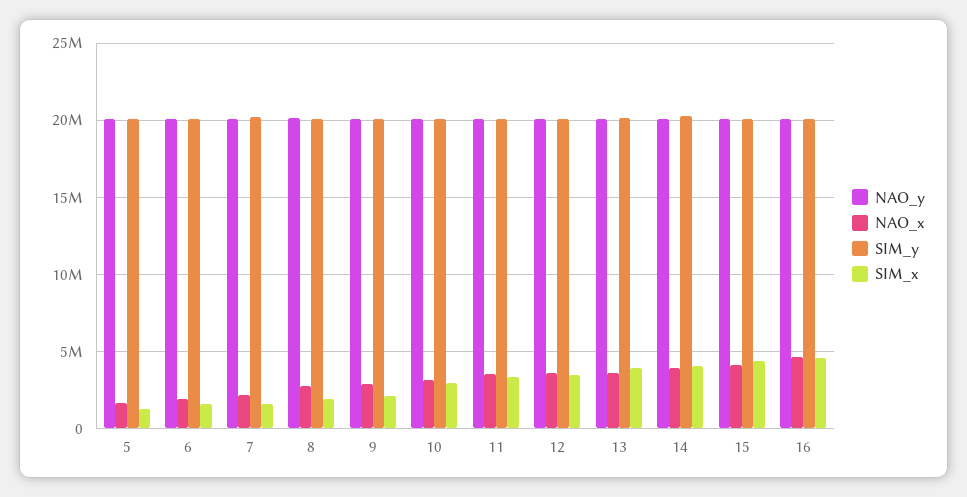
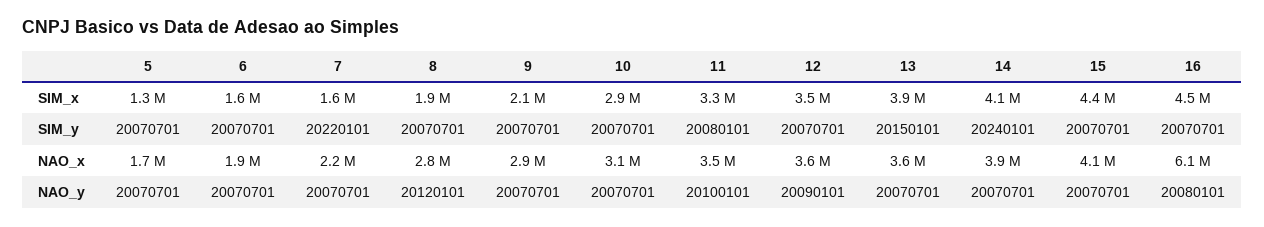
  {
    "NAO_y": {
      "5": 20070701,
      "6": 20070701,
      "7": 20070701,
      "8": 20120101,
      "9": 20070701,
      "10": 20070701,
      "11": 20100101,
      "12": 20090101,
      "13": 20070701,
      "14": 20070701,
      "15": 20070701,
      "16": 20080101
    },
    "NAO_x": {
      "5": 1700000,
      "6": 1900000,
      "7": 2200000,
      "8": 2800000,
      "9": 2900000,
      "10": 3100000,
      "11": 3500000,
      "12": 3600000,
      "13": 3600000,
      "14": 3900000,
      "15": 4100000,
-     "16": 4500000
+     "16": 6100000
    },
    "SIM_y": {
      "5": 20070701,
      "6": 20070701,
      "7": 20220101,
      "8": 20070701,
      "9": 20070701,
      "10": 20070701,
      "11": 20080101,
      "12": 20070701,
      "13": 20150101,
      "14": 20240101,
      "15": 20070701,
      "16": 20070701
    },
    "SIM_x": {
      "5": 1300000,
      "6": 1600000,
      "7": 1600000,
      "8": 1900000,
      "9": 2100000,
      "10": 2900000,
      "11": 3300000,
      "12": 3500000,
      "13": 3900000,
      "14": 4100000,
      "15": 4400000,
      "16": 4500000
    }
  }

